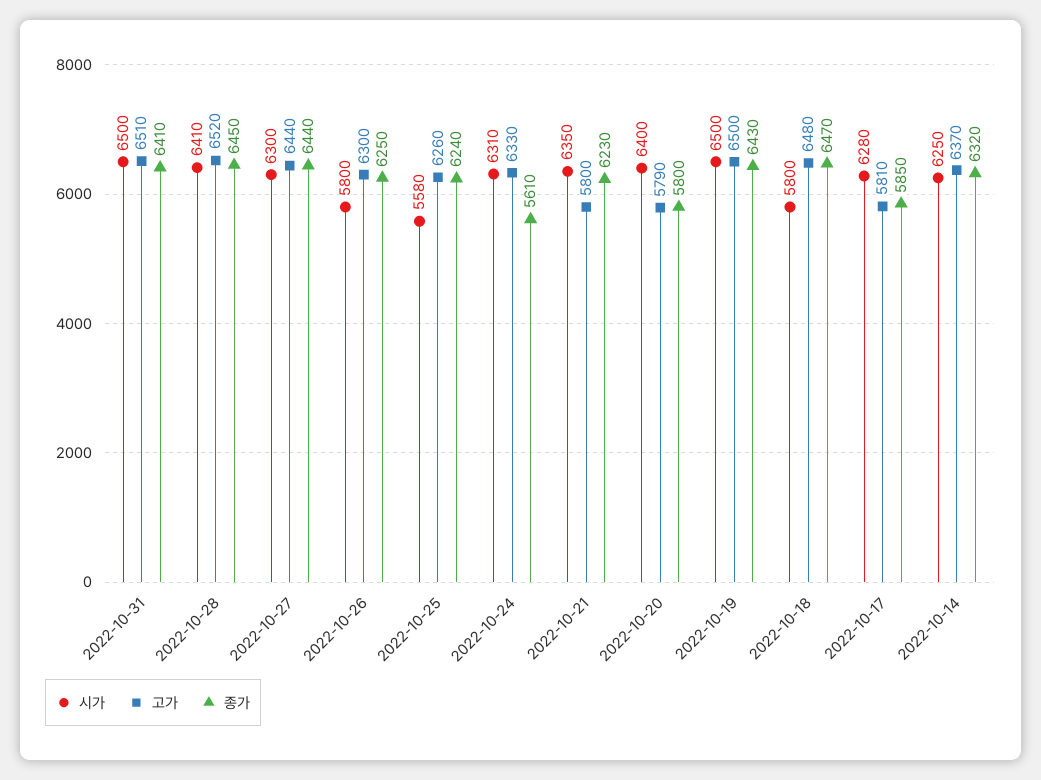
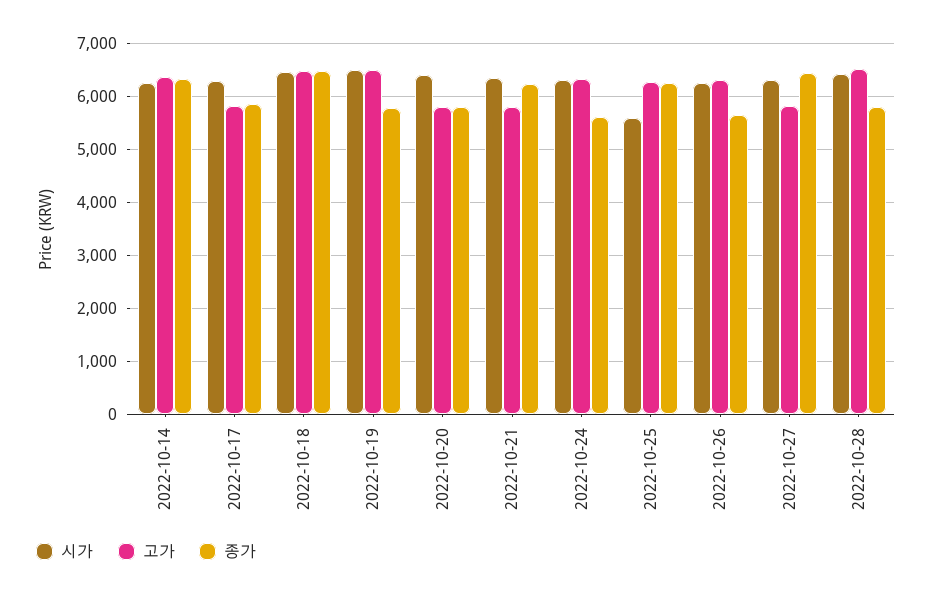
  {
    "시가": {
-     "2022-10-31": 6500,
      "2022-10-28": 6410,
      "2022-10-27": 6300,
-     "2022-10-26": 5800,
+     "2022-10-26": 6200,
      "2022-10-25": 5580,
      "2022-10-24": 6310,
      "2022-10-21": 6350,
      "2022-10-20": 6400,
      "2022-10-19": 6500,
-     "2022-10-18": 5800,
+     "2022-10-18": 6400,
      "2022-10-17": 6280,
      "2022-10-14": 6250
    },
    "고가": {
-     "2022-10-31": 6510,
      "2022-10-28": 6520,
-     "2022-10-27": 6440,
+     "2022-10-27": 5800,
      "2022-10-26": 6300,
      "2022-10-25": 6260,
      "2022-10-24": 6330,
      "2022-10-21": 5800,
      "2022-10-20": 5790,
      "2022-10-19": 6500,
      "2022-10-18": 6480,
      "2022-10-17": 5810,
      "2022-10-14": 6370
    },
    "종가": {
-     "2022-10-31": 6410,
-     "2022-10-28": 6450,
+     "2022-10-28": 5800,
      "2022-10-27": 6440,
-     "2022-10-26": 6250,
+     "2022-10-26": 5600,
      "2022-10-25": 6240,
      "2022-10-24": 5610,
      "2022-10-21": 6230,
      "2022-10-20": 5800,
-     "2022-10-19": 6430,
+     "2022-10-19": 5800,
      "2022-10-18": 6470,
      "2022-10-17": 5850,
      "2022-10-14": 6320
    }
  }

